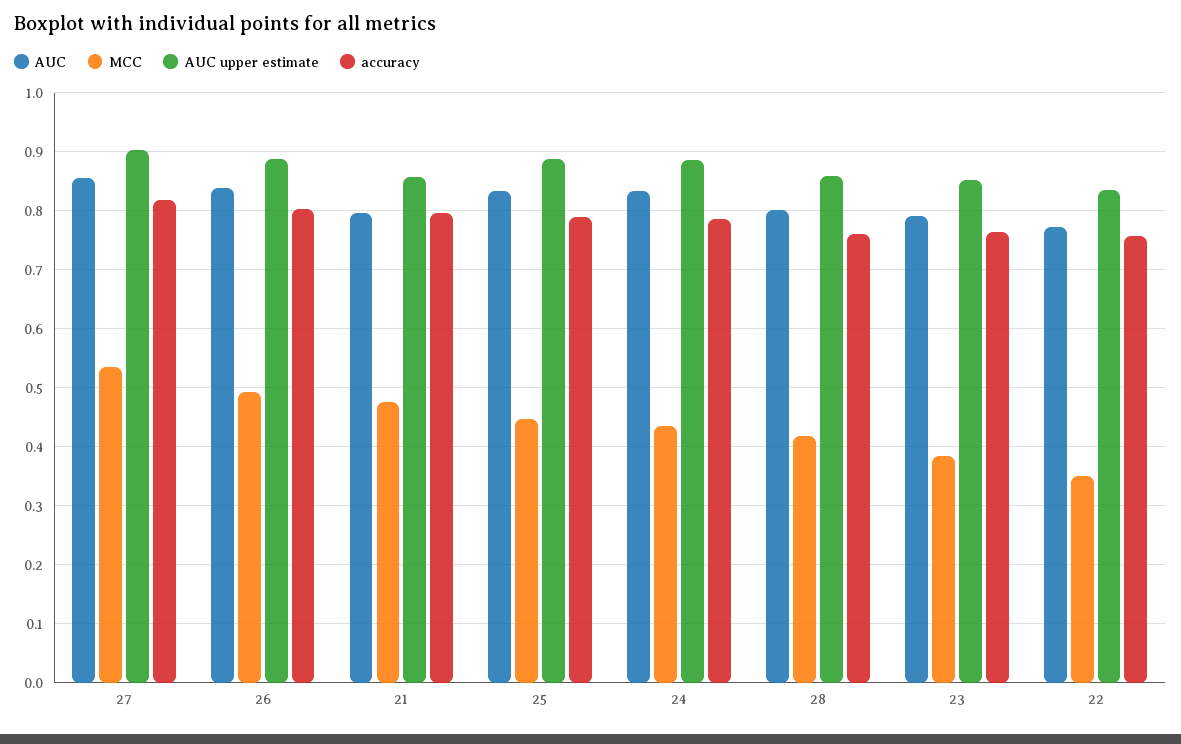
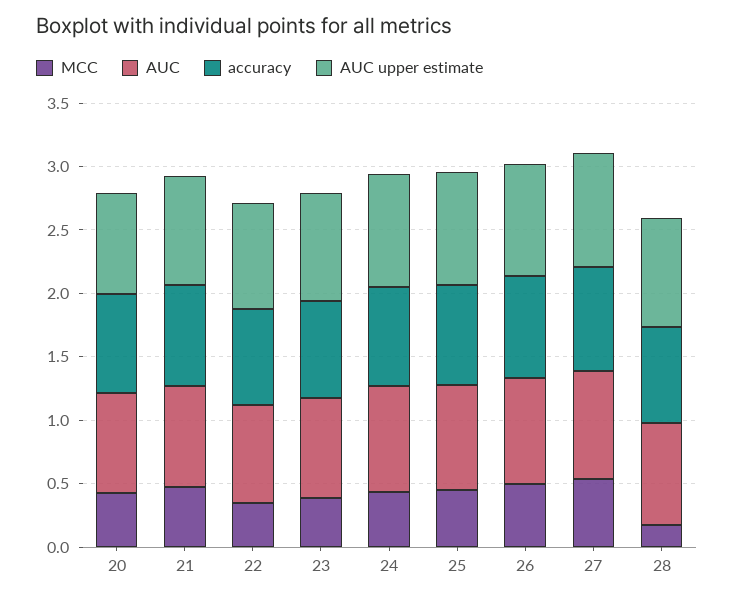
  {
    "AUC": {
      "27": 0.86,
      "26": 0.84,
      "21": 0.8,
      "25": 0.84,
      "24": 0.84,
      "28": 0.8,
      "23": 0.8,
-     "22": 0.78
+     "22": 0.78,
+     "20": 0.8
    },
    "MCC": {
      "27": 0.54,
      "26": 0.5,
      "21": 0.48,
      "25": 0.44,
      "24": 0.44,
-     "28": 0.42,
+     "28": 0.2,
      "23": 0.38,
-     "22": 0.36
+     "22": 0.36,
+     "20": 0.4
    },
    "AUC upper estimate": {
      "27": 0.9,
      "26": 0.88,
      "21": 0.86,
      "25": 0.88,
      "24": 0.88,
      "28": 0.86,
      "23": 0.86,
-     "22": 0.84
+     "22": 0.84,
+     "20": 0.8
    },
    "accuracy": {
      "27": 0.82,
      "26": 0.8,
      "21": 0.8,
      "25": 0.78,
      "24": 0.78,
      "28": 0.76,
      "23": 0.76,
-     "22": 0.76
+     "22": 0.76,
+     "20": 0.8
    }
  }

